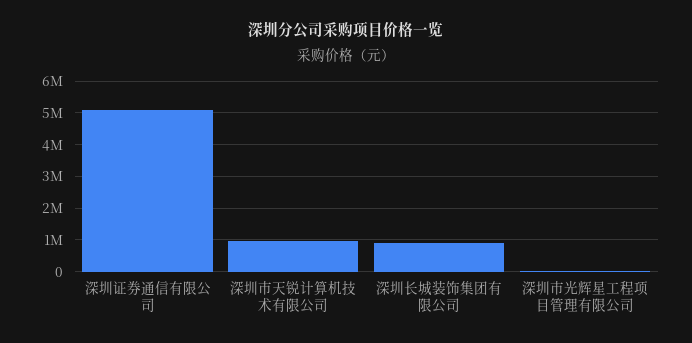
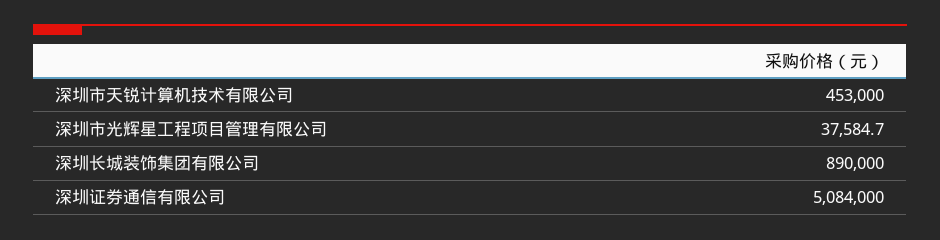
  {
    "深圳证券通信有限公司": 5084000,
-   "深圳市天锐计算机技术有限公司": 1000000,
+   "深圳市天锐计算机技术有限公司": 453000,
    "深圳长城装饰集团有限公司": 890000,
    "深圳市光辉星工程项目管理有限公司": 37584.7
  }

